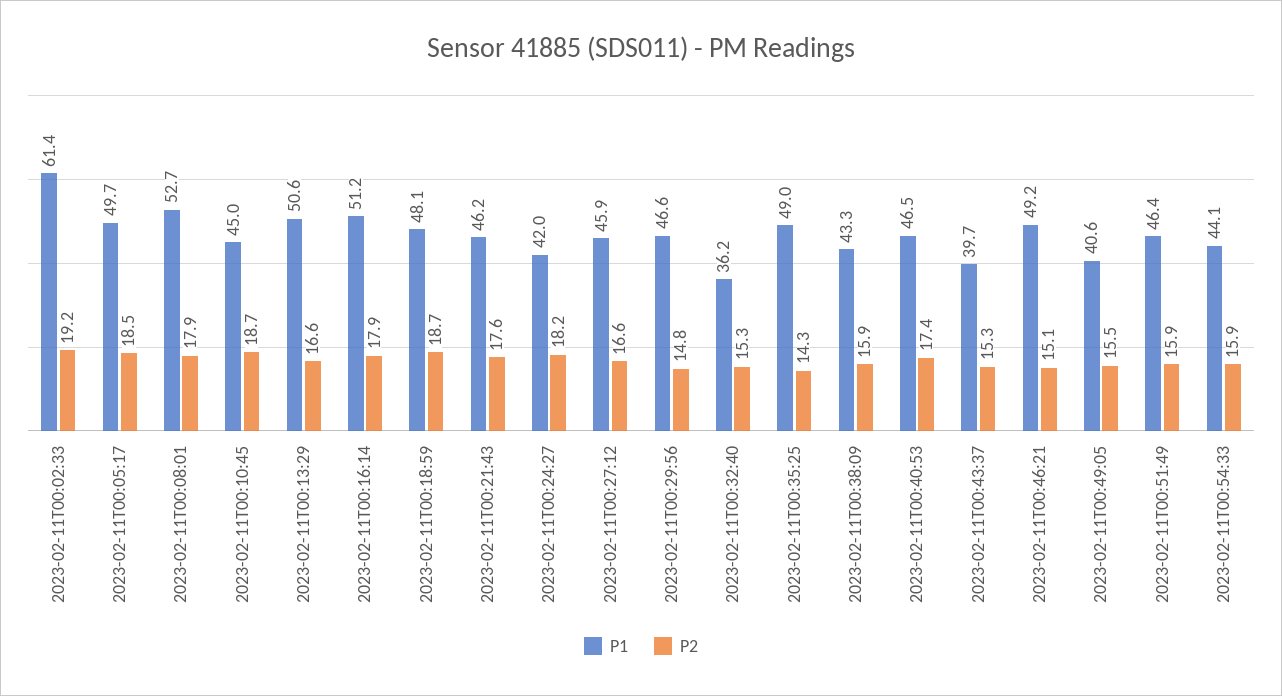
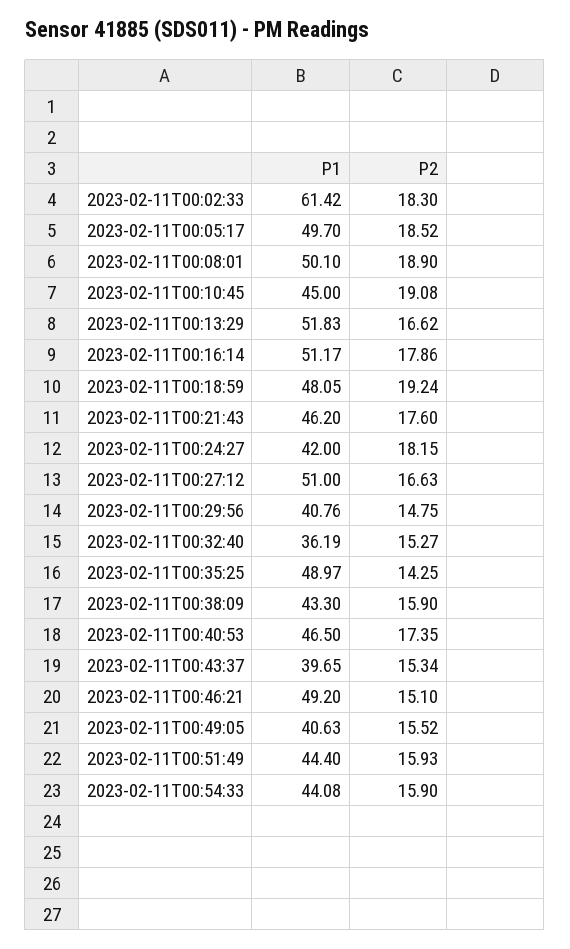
  {
    "P1": {
      "2023-02-11T00:02:33": 61.42,
      "2023-02-11T00:05:17": 49.7,
-     "2023-02-11T00:08:01": 52.7,
+     "2023-02-11T00:08:01": 50.1,
      "2023-02-11T00:10:45": 45,
-     "2023-02-11T00:13:29": 50.6,
+     "2023-02-11T00:13:29": 51.83,
      "2023-02-11T00:16:14": 51.17,
      "2023-02-11T00:18:59": 48.05,
      "2023-02-11T00:21:43": 46.2,
      "2023-02-11T00:24:27": 42,
-     "2023-02-11T00:27:12": 45.9,
+     "2023-02-11T00:27:12": 51,
-     "2023-02-11T00:29:56": 46.6,
+     "2023-02-11T00:29:56": 40.76,
      "2023-02-11T00:32:40": 36.19,
      "2023-02-11T00:35:25": 48.97,
      "2023-02-11T00:38:09": 43.3,
      "2023-02-11T00:40:53": 46.5,
      "2023-02-11T00:43:37": 39.65,
      "2023-02-11T00:46:21": 49.2,
      "2023-02-11T00:49:05": 40.63,
-     "2023-02-11T00:51:49": 46.4,
+     "2023-02-11T00:51:49": 44.4,
      "2023-02-11T00:54:33": 44.08
    },
    "P2": {
-     "2023-02-11T00:02:33": 19.2,
+     "2023-02-11T00:02:33": 18.3,
      "2023-02-11T00:05:17": 18.52,
-     "2023-02-11T00:08:01": 17.9,
+     "2023-02-11T00:08:01": 18.9,
-     "2023-02-11T00:10:45": 18.7,
+     "2023-02-11T00:10:45": 19.08,
      "2023-02-11T00:13:29": 16.62,
      "2023-02-11T00:16:14": 17.86,
-     "2023-02-11T00:18:59": 18.7,
+     "2023-02-11T00:18:59": 19.24,
      "2023-02-11T00:21:43": 17.6,
      "2023-02-11T00:24:27": 18.15,
      "2023-02-11T00:27:12": 16.63,
      "2023-02-11T00:29:56": 14.75,
      "2023-02-11T00:32:40": 15.27,
      "2023-02-11T00:35:25": 14.25,
      "2023-02-11T00:38:09": 15.9,
      "2023-02-11T00:40:53": 17.35,
      "2023-02-11T00:43:37": 15.34,
      "2023-02-11T00:46:21": 15.1,
      "2023-02-11T00:49:05": 15.52,
      "2023-02-11T00:51:49": 15.93,
      "2023-02-11T00:54:33": 15.9
    }
  }

